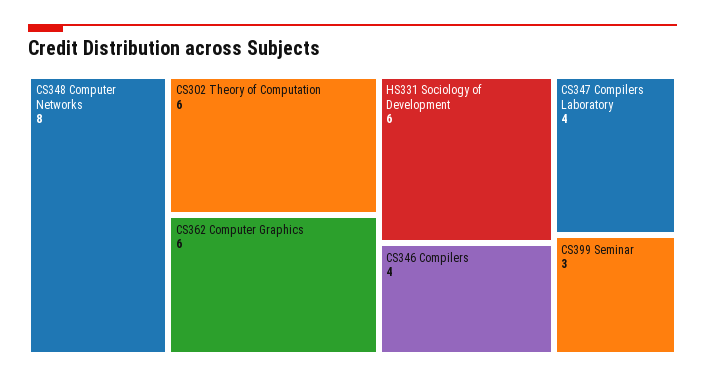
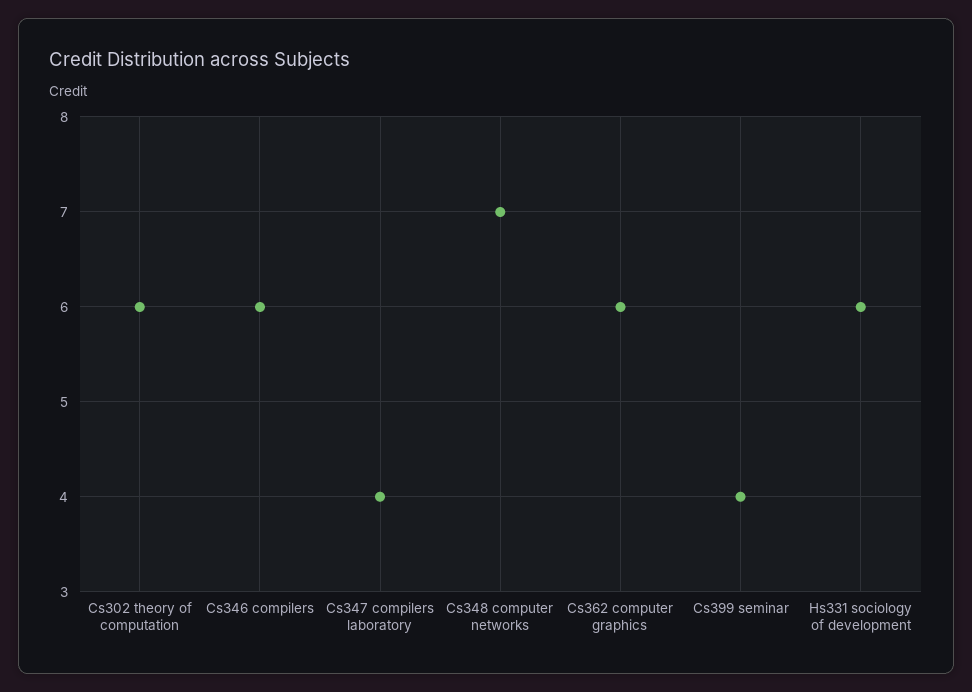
  {
-   "CS348 Computer Networks": 8,
+   "CS348 Computer Networks": 7,
    "CS302 Theory of Computation": 6,
    "CS362 Computer Graphics": 6,
    "HS331 Sociology of Development": 6,
-   "CS346 Compilers": 4,
+   "CS346 Compilers": 6,
    "CS347 Compilers Laboratory": 4,
-   "CS399 Seminar": 3
+   "CS399 Seminar": 4
  }

